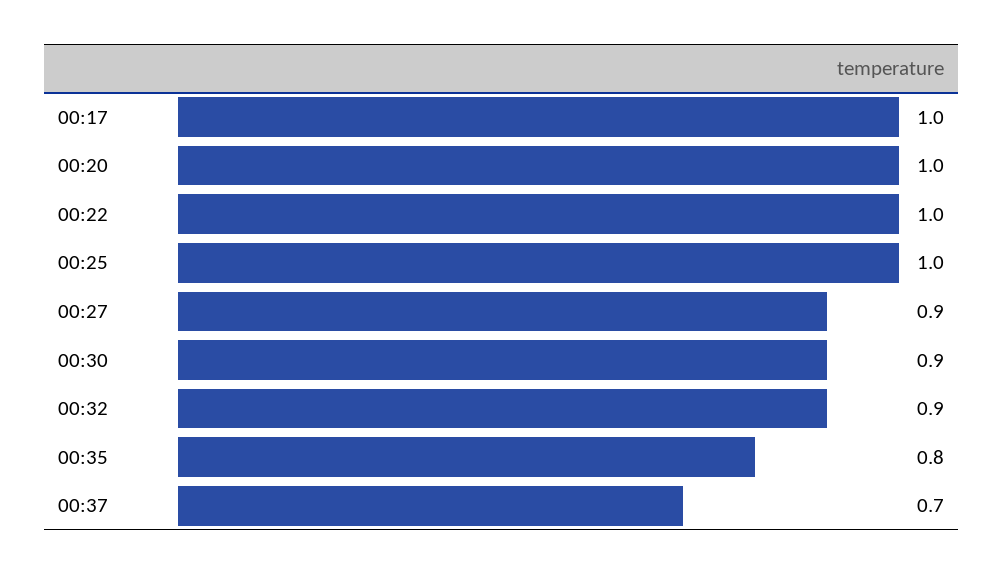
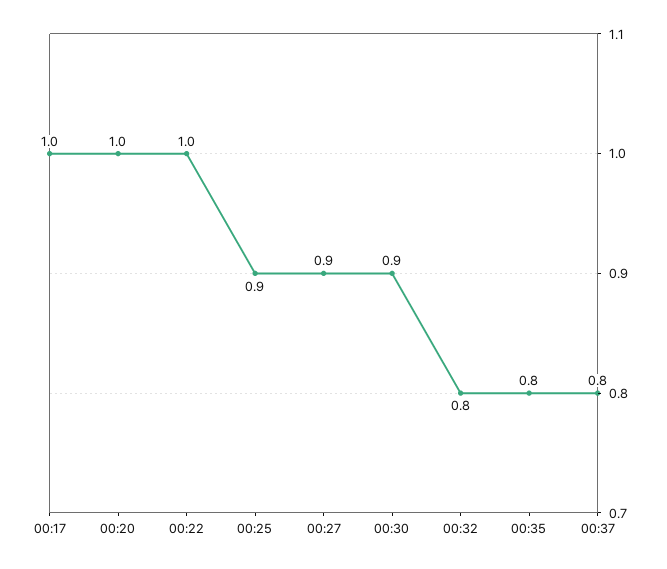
  {
    "00:17": 1,
    "00:20": 1,
    "00:22": 1,
-   "00:25": 1,
+   "00:25": 0.9,
    "00:27": 0.9,
    "00:30": 0.9,
-   "00:32": 0.9,
+   "00:32": 0.8,
    "00:35": 0.8,
-   "00:37": 0.7
+   "00:37": 0.8
  }

